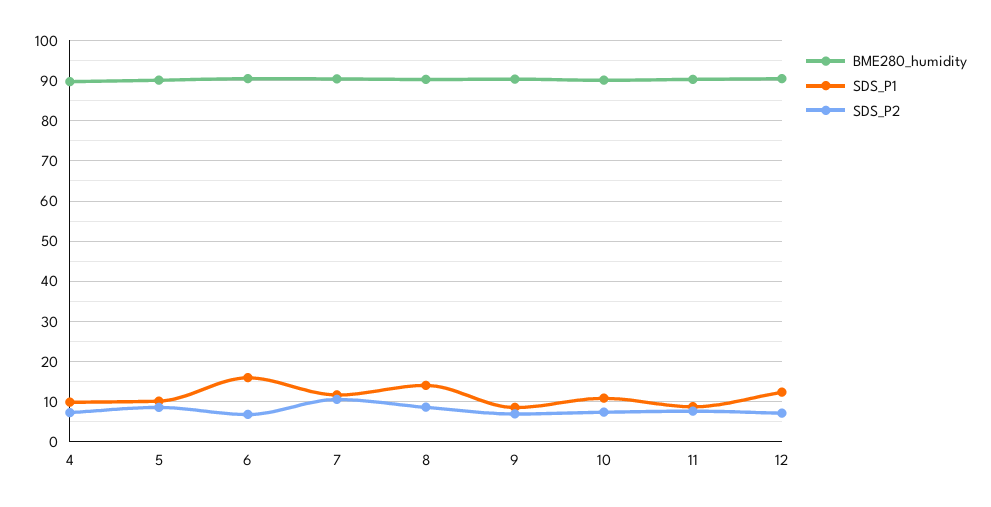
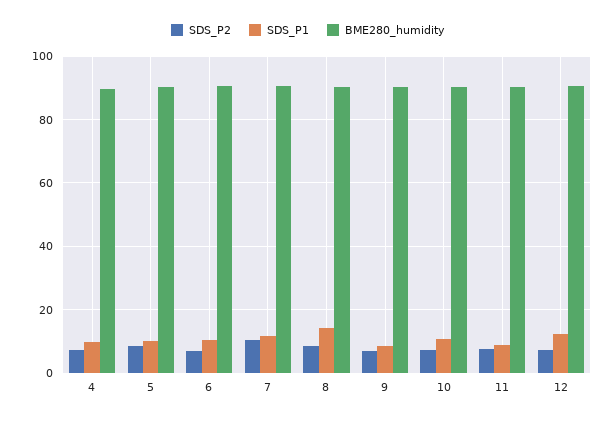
  {
    "BME280_humidity": {
      "4": 90,
      "5": 90,
      "6": 90,
      "7": 90,
      "8": 90,
      "9": 90,
      "10": 90,
      "11": 90,
      "12": 90
    },
    "SDS_P1": {
      "4": 10,
      "5": 10,
-     "6": 16,
+     "6": 10,
      "7": 12,
      "8": 14,
      "9": 8,
      "10": 10,
      "11": 8,
      "12": 12
    },
    "SDS_P2": {
      "4": 8,
      "5": 8,
      "6": 6,
      "7": 10,
      "8": 8,
      "9": 6,
      "10": 8,
      "11": 8,
      "12": 8
    }
  }

